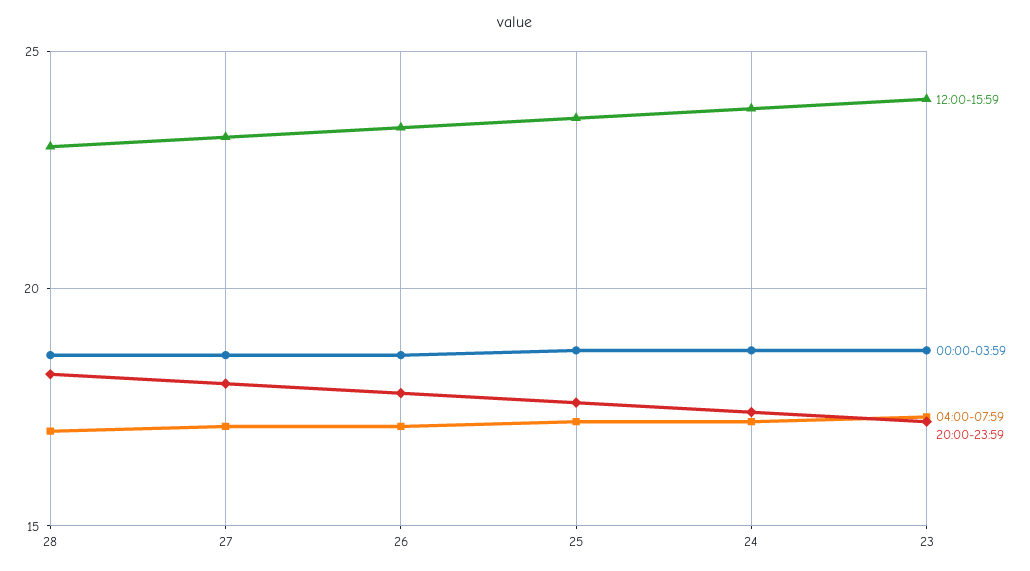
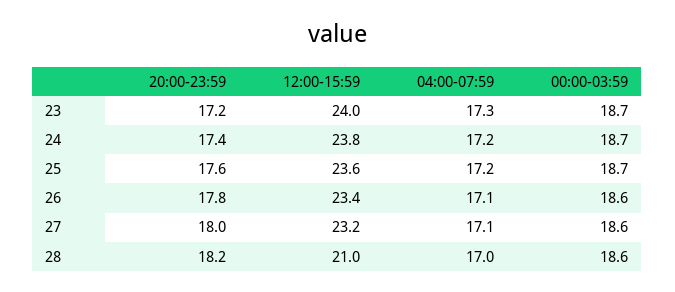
  {
    "12:00-15:59": {
-     "28": 23,
+     "28": 21,
      "27": 23.2,
      "26": 23.4,
      "25": 23.6,
      "24": 23.8,
      "23": 24
    },
    "00:00-03:59": {
      "28": 18.6,
      "27": 18.6,
      "26": 18.6,
      "25": 18.7,
      "24": 18.7,
      "23": 18.7
    },
    "04:00-07:59": {
      "28": 17,
      "27": 17.1,
      "26": 17.1,
      "25": 17.2,
      "24": 17.2,
      "23": 17.3
    },
    "20:00-23:59": {
      "28": 18.2,
      "27": 18,
      "26": 17.8,
      "25": 17.6,
      "24": 17.4,
      "23": 17.2
    }
  }

